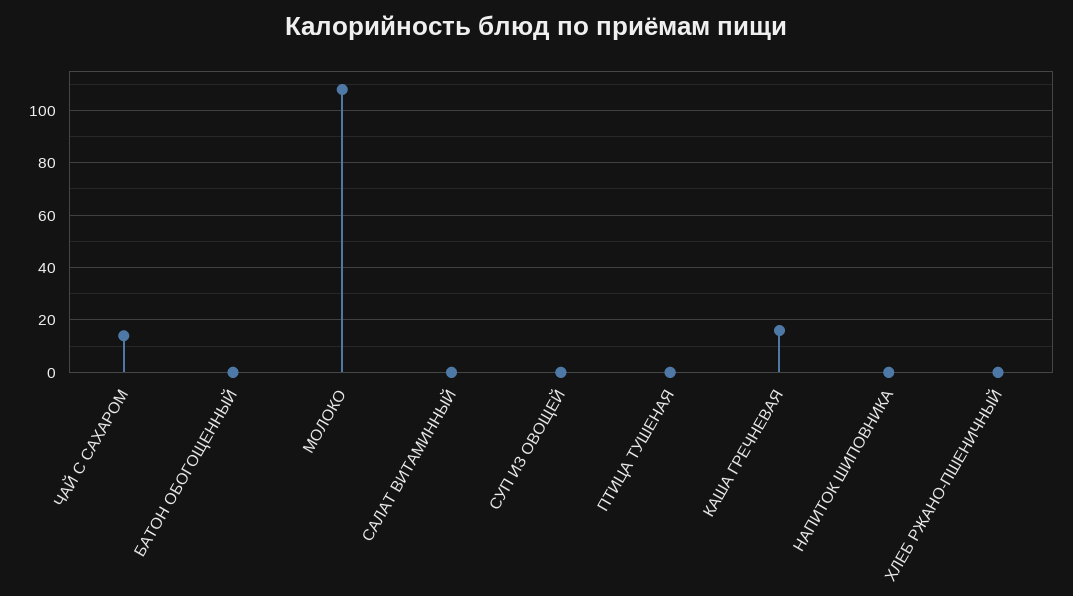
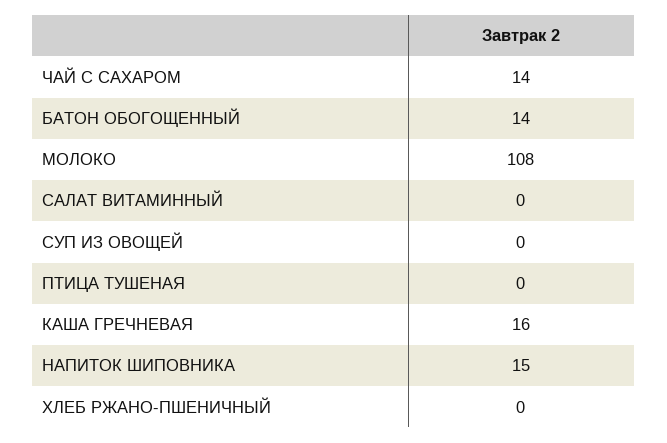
  {
    "ЧАЙ С САХАРОМ": 14,
-   "БАТОН ОБОГОЩЕННЫЙ": 0,
+   "БАТОН ОБОГОЩЕННЫЙ": 14,
    "МОЛОКО": 108,
    "САЛАТ ВИТАМИННЫЙ": 0,
    "СУП ИЗ ОВОЩЕЙ": 0,
    "ПТИЦА ТУШЕНАЯ": 0,
    "КАША ГРЕЧНЕВАЯ": 16,
-   "НАПИТОК ШИПОВНИКА": 0,
+   "НАПИТОК ШИПОВНИКА": 15,
    "ХЛЕБ РЖАНО-ПШЕНИЧНЫЙ": 0
  }

